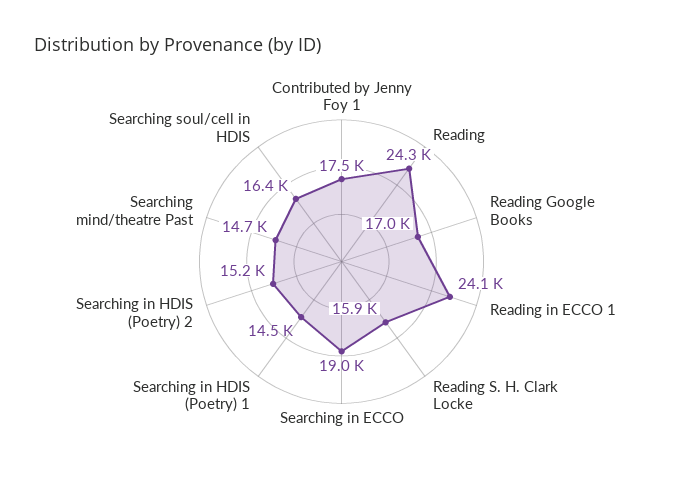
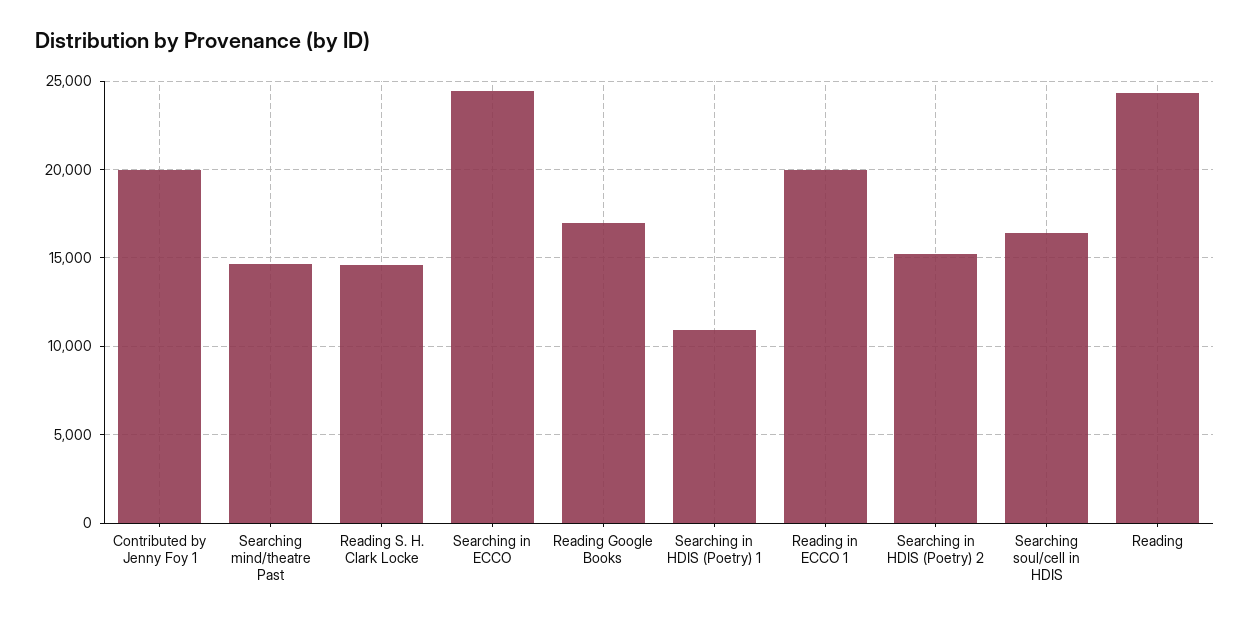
  {
-   "Contributed by Jenny Foy 1": 17500,
+   "Contributed by Jenny Foy 1": 20000,
    "Reading": 24300,
    "Reading Google Books": 17000,
-   "Reading in ECCO 1": 24100,
+   "Reading in ECCO 1": 20000,
-   "Reading S. H. Clark Locke": 15900,
+   "Reading S. H. Clark Locke": 14500,
-   "Searching in ECCO": 19000,
+   "Searching in ECCO": 24500,
-   "Searching in HDIS (Poetry) 1": 14500,
+   "Searching in HDIS (Poetry) 1": 11000,
    "Searching in HDIS (Poetry) 2": 15200,
    "Searching mind/theatre Past": 14700,
    "Searching soul/cell in HDIS": 16400
  }

